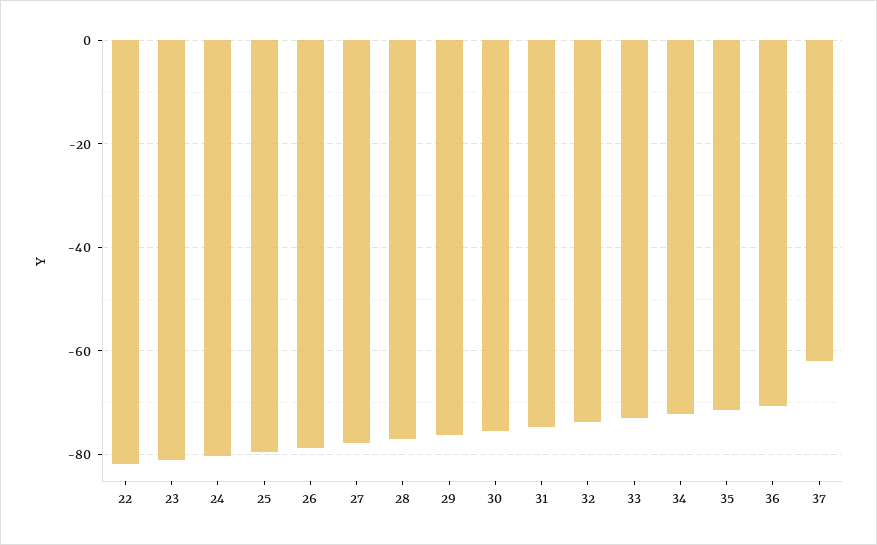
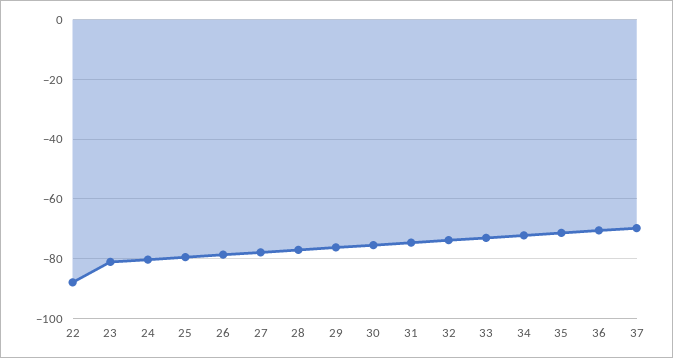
  {
-   "22": -82,
+   "22": -87.5,
    "23": -82,
    "24": -80,
    "25": -80,
    "26": -78,
    "27": -78,
    "28": -78,
    "29": -76,
    "30": -76,
    "31": -74,
    "32": -74,
    "33": -74,
    "34": -72,
    "35": -72,
    "36": -70,
-   "37": -62
+   "37": -70
  }

